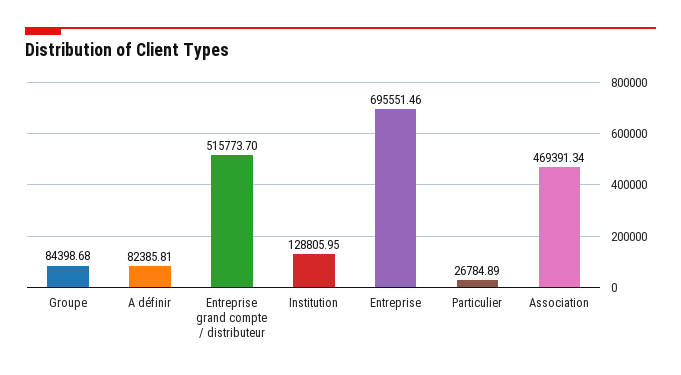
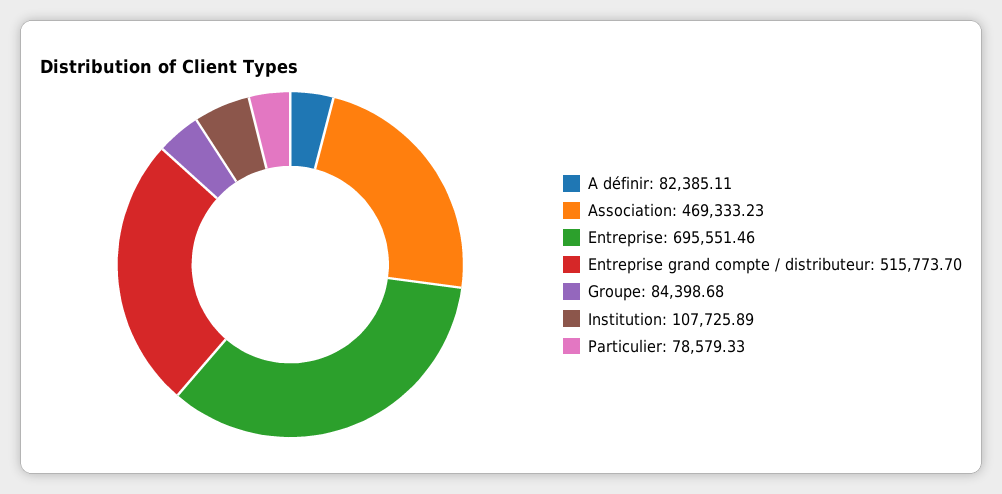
  {
    "Groupe": 84398.68,
-   "A définir": 82385.81,
+   "A définir": 82385.11,
    "Entreprise grand compte / distributeur": 515773.7,
-   "Institution": 128805.95,
+   "Institution": 107725.89,
    "Entreprise": 695551.46,
-   "Particulier": 26784.89,
+   "Particulier": 78579.33,
-   "Association": 469391.34
+   "Association": 469333.23
  }

